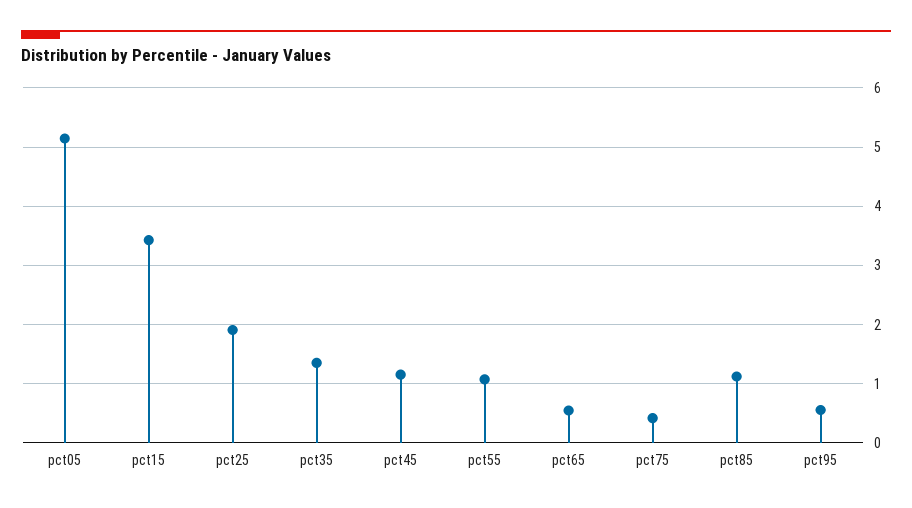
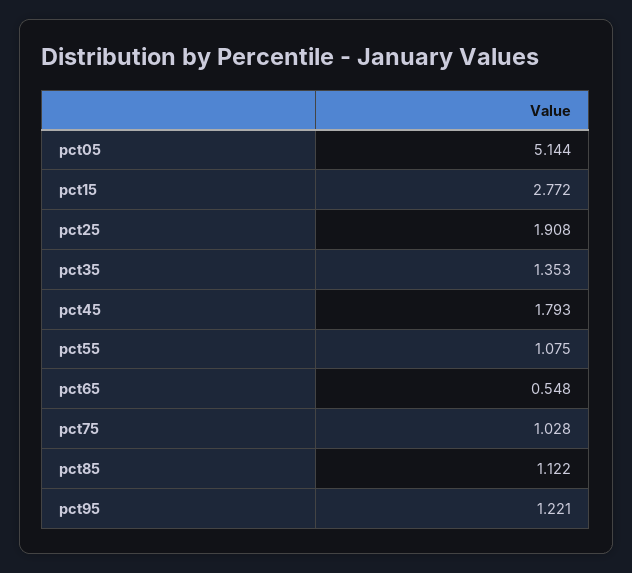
  {
    "pct05": 5.144,
-   "pct15": 3.4,
+   "pct15": 2.772,
    "pct25": 1.908,
    "pct35": 1.353,
-   "pct45": 1.2,
+   "pct45": 1.793,
    "pct55": 1.075,
    "pct65": 0.548,
-   "pct75": 0.4,
+   "pct75": 1.028,
    "pct85": 1.122,
-   "pct95": 0.6
+   "pct95": 1.221
  }

